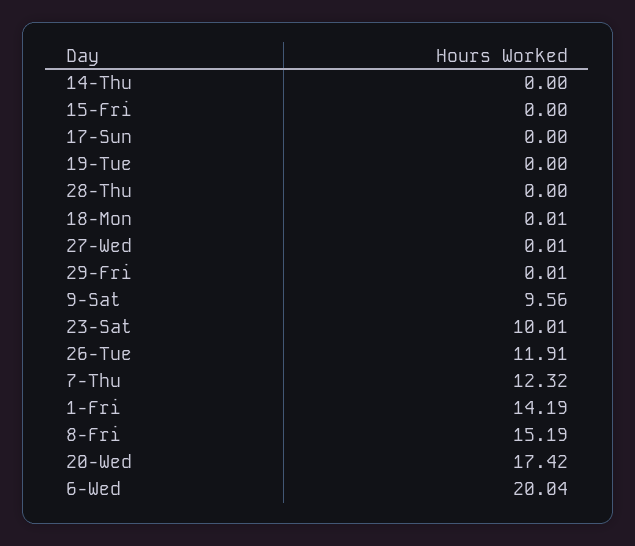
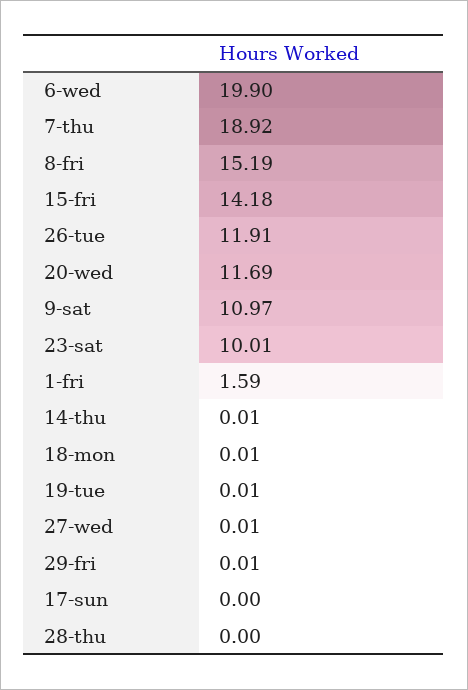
  {
-   "14-Thu": 0,
+   "14-Thu": 0.01,
-   "15-Fri": 0,
+   "15-Fri": 14.18,
    "17-Sun": 0,
-   "19-Tue": 0,
+   "19-Tue": 0.01,
    "28-Thu": 0,
    "18-Mon": 0.01,
    "27-Wed": 0.01,
    "29-Fri": 0.01,
-   "9-Sat": 9.56,
+   "9-Sat": 10.97,
    "23-Sat": 10.01,
    "26-Tue": 11.91,
-   "7-Thu": 12.32,
+   "7-Thu": 18.92,
-   "1-Fri": 14.19,
+   "1-Fri": 1.59,
    "8-Fri": 15.19,
-   "20-Wed": 17.42,
+   "20-Wed": 11.69,
-   "6-Wed": 20.04
+   "6-Wed": 19.9
  }

